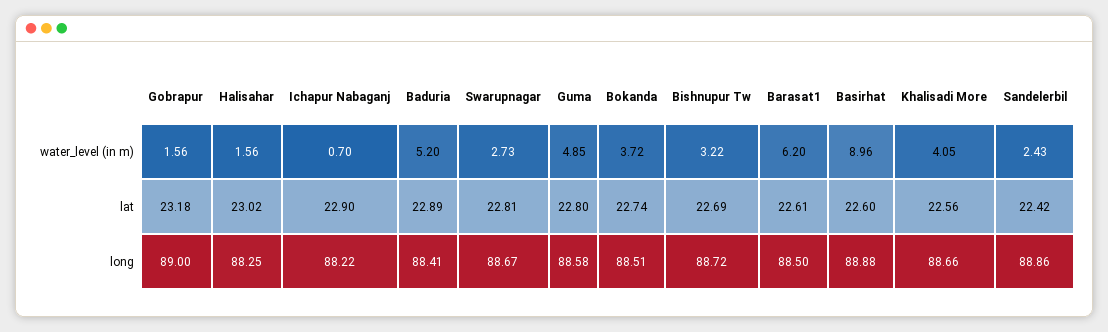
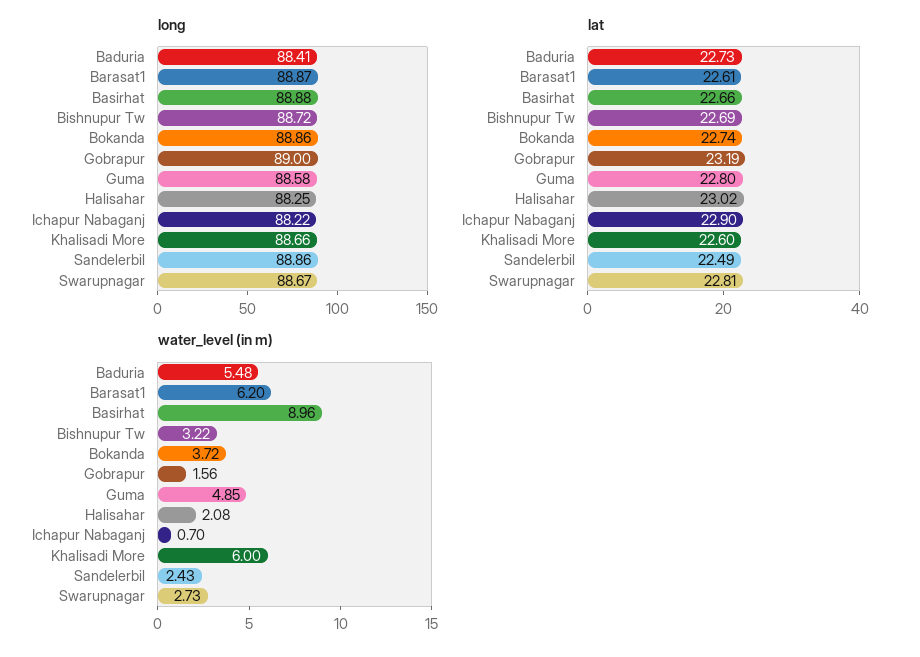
  {
    "water_level (in m)": {
      "Gobrapur": 1.56,
-     "Halisahar": 1.56,
+     "Halisahar": 2.08,
      "Ichapur Nabaganj": 0.7,
-     "Baduria": 5.2,
+     "Baduria": 5.48,
      "Swarupnagar": 2.73,
      "Guma": 4.85,
      "Bokanda": 3.72,
      "Bishnupur Tw": 3.22,
      "Barasat1": 6.2,
      "Basirhat": 8.96,
-     "Khalisadi More": 4.05,
+     "Khalisadi More": 6,
      "Sandelerbil": 2.43
    },
    "lat": {
-     "Gobrapur": 23.18,
+     "Gobrapur": 23.19,
      "Halisahar": 23.02,
      "Ichapur Nabaganj": 22.9,
-     "Baduria": 22.89,
+     "Baduria": 22.73,
      "Swarupnagar": 22.81,
      "Guma": 22.8,
      "Bokanda": 22.74,
      "Bishnupur Tw": 22.69,
      "Barasat1": 22.61,
-     "Basirhat": 22.6,
+     "Basirhat": 22.66,
-     "Khalisadi More": 22.56,
+     "Khalisadi More": 22.6,
-     "Sandelerbil": 22.42
+     "Sandelerbil": 22.49
    },
    "long": {
      "Gobrapur": 89,
      "Halisahar": 88.25,
      "Ichapur Nabaganj": 88.22,
      "Baduria": 88.41,
      "Swarupnagar": 88.67,
      "Guma": 88.58,
-     "Bokanda": 88.51,
+     "Bokanda": 88.86,
      "Bishnupur Tw": 88.72,
-     "Barasat1": 88.5,
+     "Barasat1": 88.87,
      "Basirhat": 88.88,
      "Khalisadi More": 88.66,
      "Sandelerbil": 88.86
    }
  }

